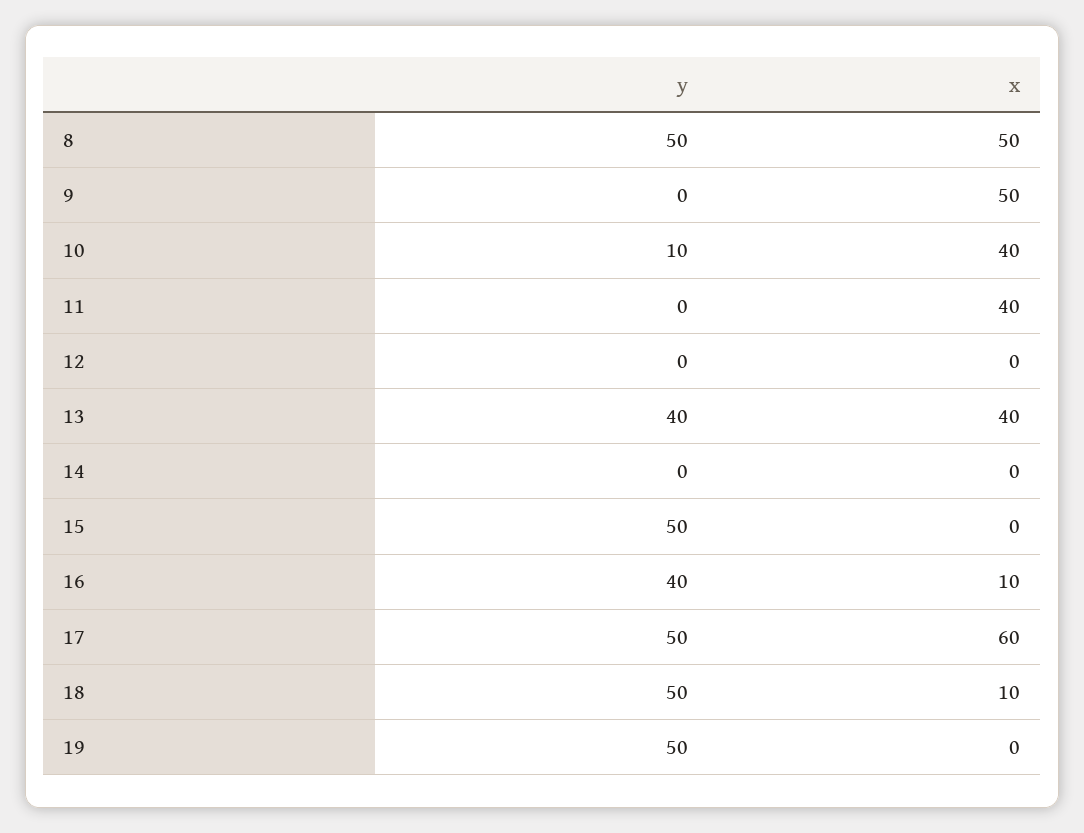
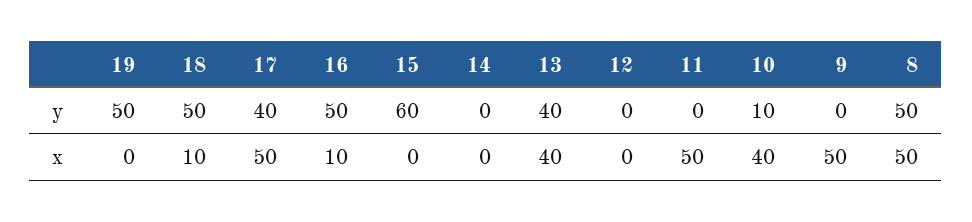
  {
    "y": {
      "8": 50,
      "9": 0,
      "10": 10,
      "11": 0,
      "12": 0,
      "13": 40,
      "14": 0,
-     "15": 50,
+     "15": 60,
-     "16": 40,
+     "16": 50,
-     "17": 50,
+     "17": 40,
      "18": 50,
      "19": 50
    },
    "x": {
      "8": 50,
      "9": 50,
      "10": 40,
-     "11": 40,
+     "11": 50,
      "12": 0,
      "13": 40,
      "14": 0,
      "15": 0,
      "16": 10,
-     "17": 60,
+     "17": 50,
      "18": 10,
      "19": 0
    }
  }

